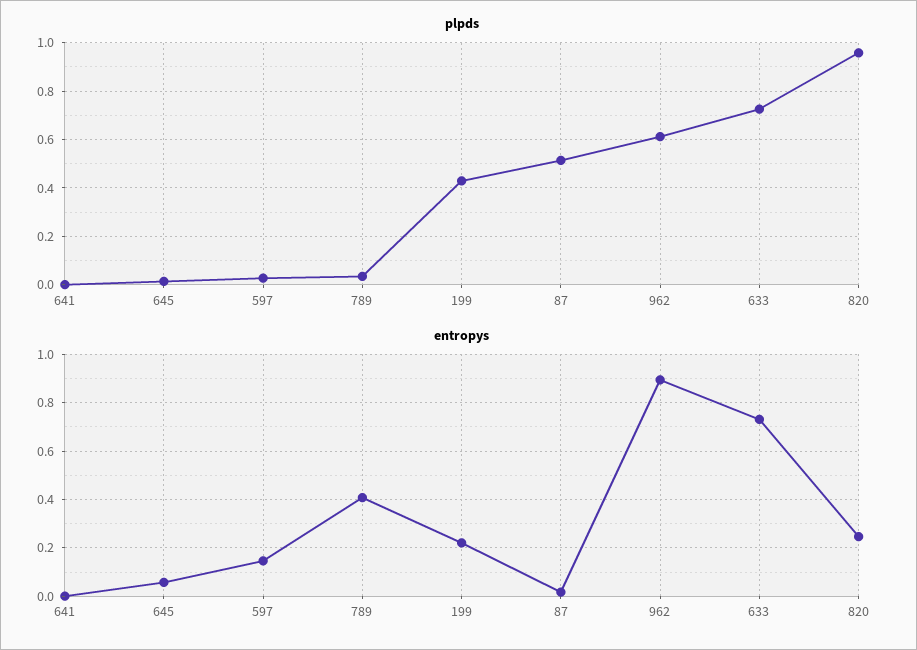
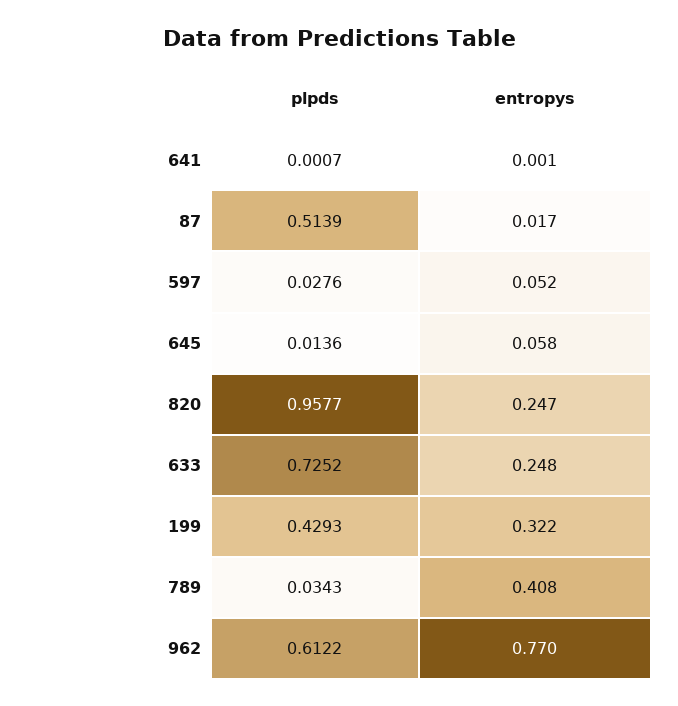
  {
    "plpds": {
      "641": 0.0007,
      "645": 0.0136,
      "597": 0.0276,
      "789": 0.0343,
      "199": 0.4293,
      "87": 0.5139,
      "962": 0.6122,
      "633": 0.7252,
      "820": 0.9577
    },
    "entropys": {
      "641": 0.001,
      "645": 0.058,
-     "597": 0.15,
+     "597": 0.052,
      "789": 0.408,
-     "199": 0.225,
+     "199": 0.322,
      "87": 0.017,
-     "962": 0.9,
+     "962": 0.77,
-     "633": 0.725,
+     "633": 0.248,
      "820": 0.247
    }
  }

